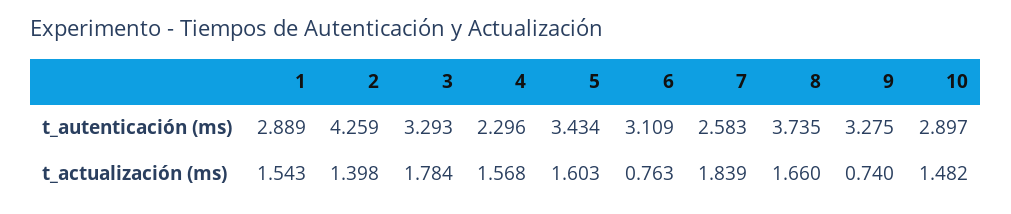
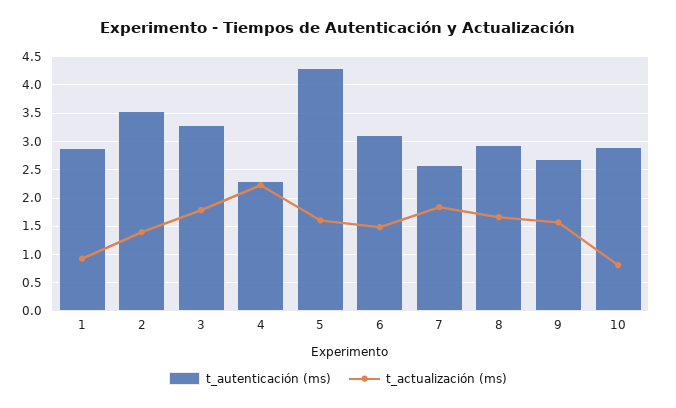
  {
    "t_autenticación (ms)": {
      "1": 2.889,
-     "2": 4.259,
+     "2": 3.5,
      "3": 3.293,
      "4": 2.296,
-     "5": 3.434,
+     "5": 4.25,
      "6": 3.109,
      "7": 2.583,
-     "8": 3.735,
+     "8": 3,
-     "9": 3.275,
+     "9": 2.75,
      "10": 2.897
    },
    "t_actualización (ms)": {
-     "1": 1.543,
+     "1": 1,
      "2": 1.398,
      "3": 1.784,
-     "4": 1.568,
+     "4": 2.25,
      "5": 1.603,
-     "6": 0.763,
+     "6": 1.5,
      "7": 1.839,
      "8": 1.66,
-     "9": 0.74,
+     "9": 1.5,
-     "10": 1.482
+     "10": 0.75
    }
  }

